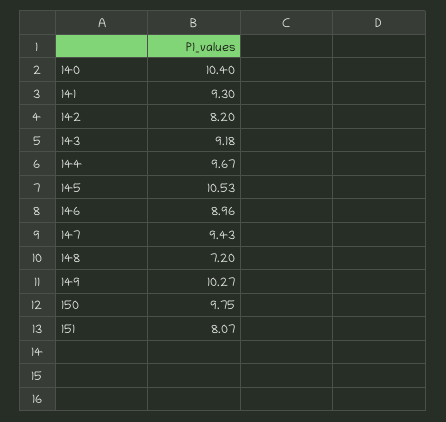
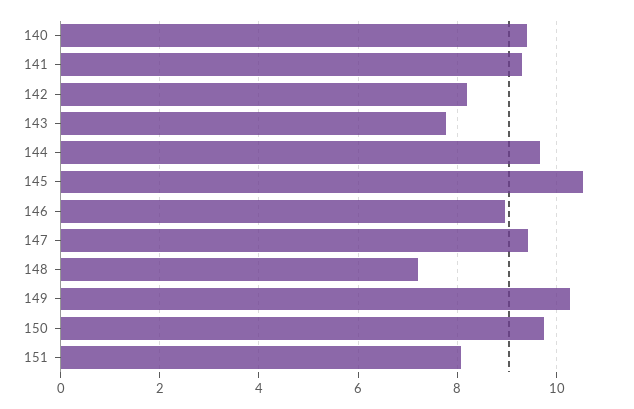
  {
-   "140": 10.4,
+   "140": 9.4,
    "141": 9.3,
    "142": 8.2,
-   "143": 9.18,
+   "143": 7.8,
    "144": 9.67,
    "145": 10.53,
    "146": 8.96,
    "147": 9.43,
    "148": 7.2,
    "149": 10.27,
    "150": 9.75,
    "151": 8.07
  }

